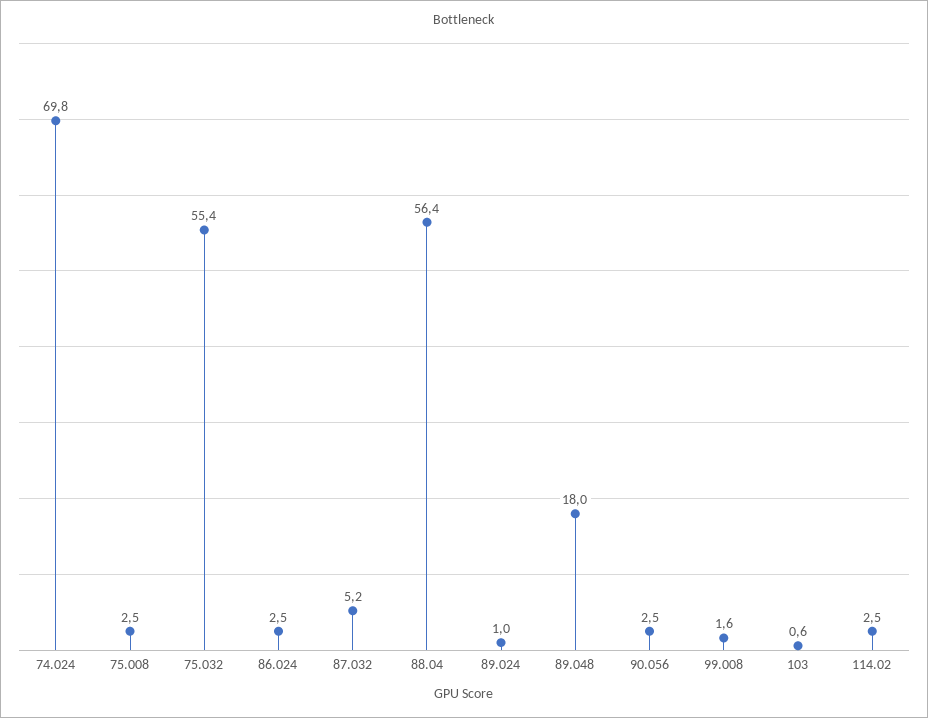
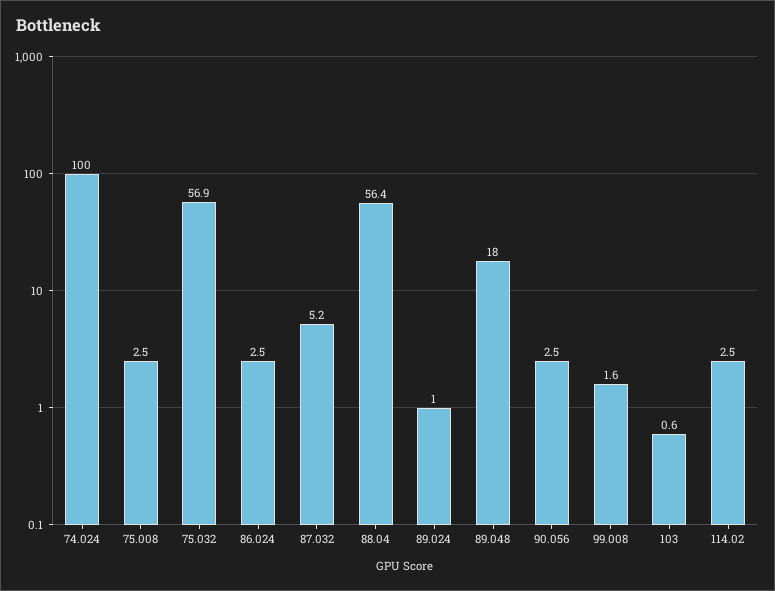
  {
-   "74.024": 69.8,
+   "74.024": 100,
    "75.008": 2.5,
-   "75.032": 55.4,
+   "75.032": 56.9,
    "86.024": 2.5,
    "87.032": 5.2,
    "88.04": 56.4,
    "89.024": 1,
    "89.048": 18,
    "90.056": 2.5,
    "99.008": 1.6,
    "103": 0.6,
    "114.02": 2.5
  }

